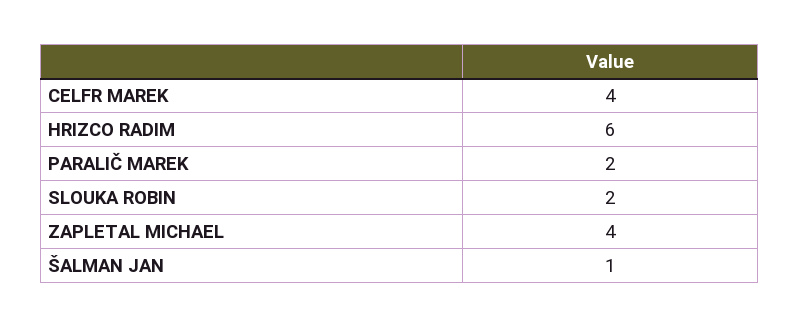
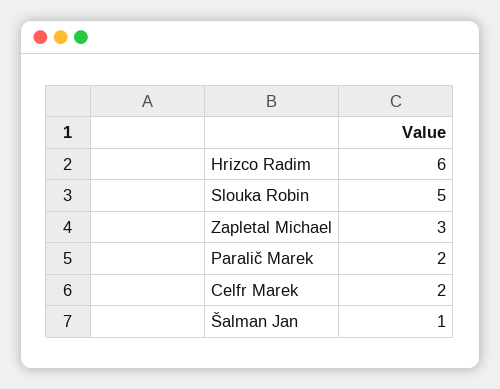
  {
-   "CELFR MAREK": 4,
+   "CELFR MAREK": 2,
    "HRIZCO RADIM": 6,
    "PARALIČ MAREK": 2,
-   "SLOUKA ROBIN": 2,
+   "SLOUKA ROBIN": 5,
-   "ZAPLETAL MICHAEL": 4,
+   "ZAPLETAL MICHAEL": 3,
    "ŠALMAN JAN": 1
  }

